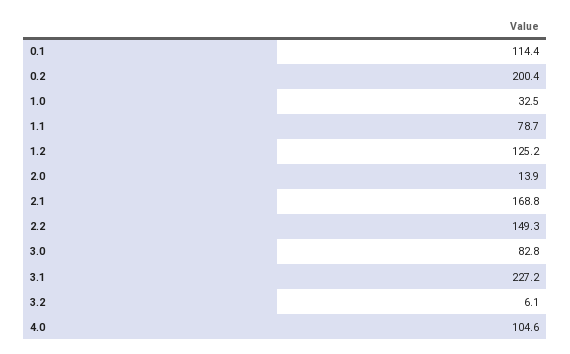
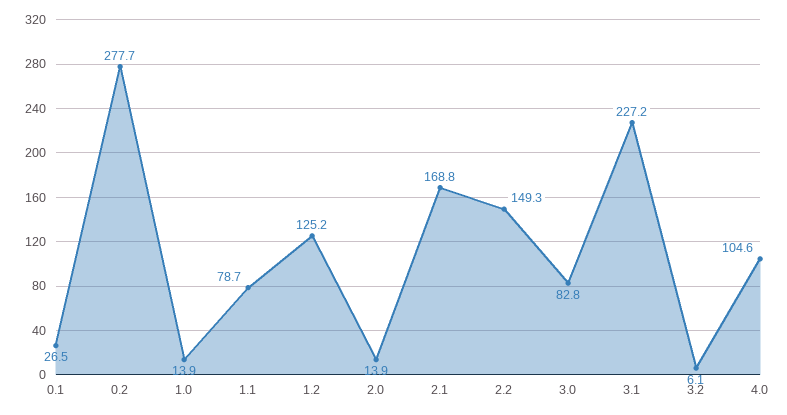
  {
-   "0.1": 114.4,
+   "0.1": 26.5,
-   "0.2": 200.4,
+   "0.2": 277.7,
-   "1.0": 32.5,
+   "1.0": 13.9,
    "1.1": 78.7,
    "1.2": 125.2,
    "2.0": 13.9,
    "2.1": 168.8,
    "2.2": 149.3,
    "3.0": 82.8,
    "3.1": 227.2,
    "3.2": 6.1,
    "4.0": 104.6
  }

